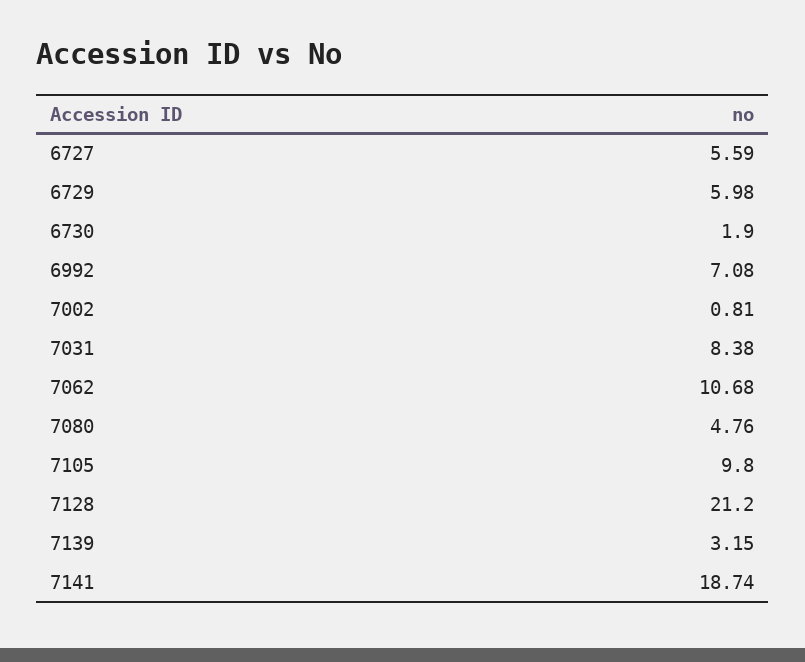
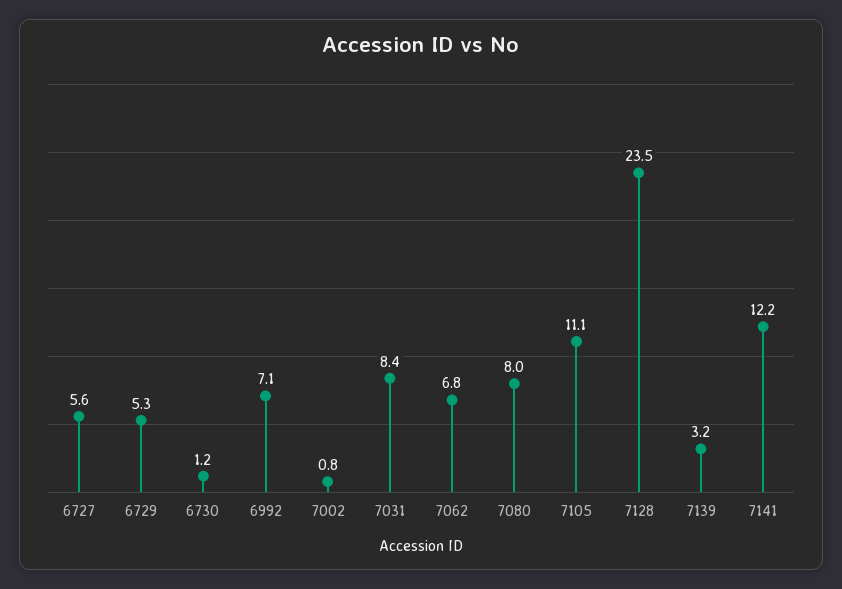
  {
    "6727": 5.59,
-   "6729": 5.98,
+   "6729": 5.3,
-   "6730": 1.9,
+   "6730": 1.2,
    "6992": 7.08,
    "7002": 0.81,
    "7031": 8.38,
-   "7062": 10.68,
+   "7062": 6.8,
-   "7080": 4.76,
+   "7080": 8,
-   "7105": 9.8,
+   "7105": 11.1,
-   "7128": 21.2,
+   "7128": 23.5,
    "7139": 3.15,
-   "7141": 18.74
+   "7141": 12.2
  }

